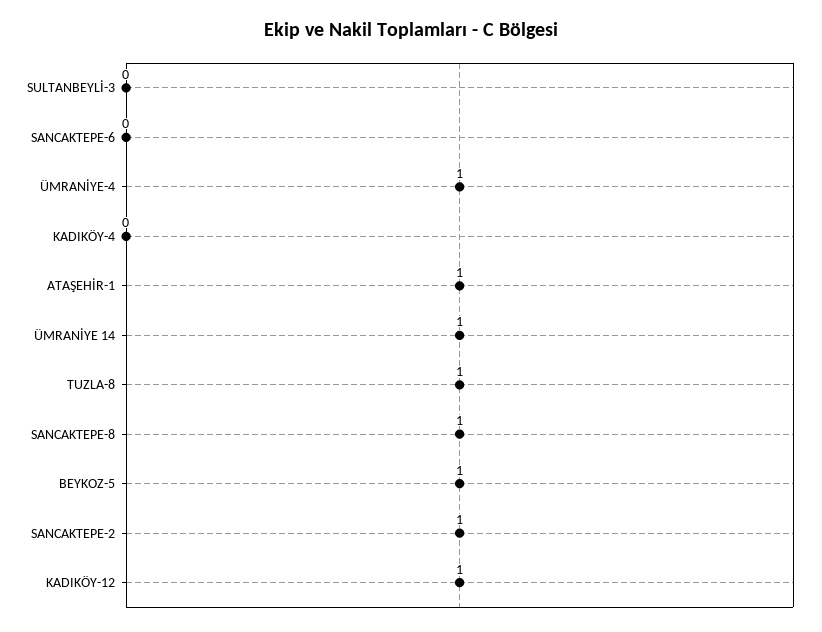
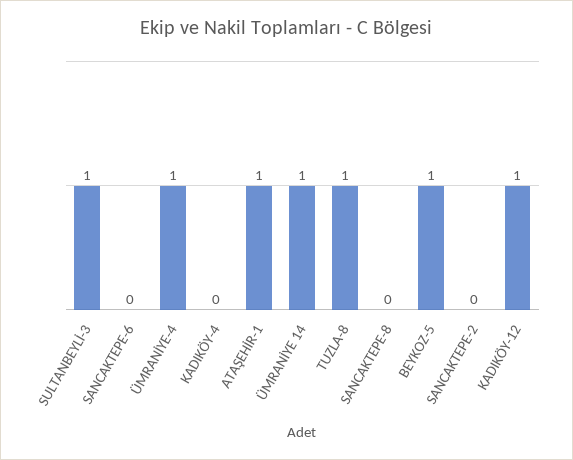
  {
-   "SULTANBEYLİ-3": 0,
+   "SULTANBEYLİ-3": 1,
    "SANCAKTEPE-6": 0,
    "ÜMRANİYE-4": 1,
    "KADIKÖY-4": 0,
    "ATAŞEHİR-1": 1,
    "ÜMRANİYE 14": 1,
    "TUZLA-8": 1,
-   "SANCAKTEPE-8": 1,
+   "SANCAKTEPE-8": 0,
    "BEYKOZ-5": 1,
-   "SANCAKTEPE-2": 1,
+   "SANCAKTEPE-2": 0,
    "KADIKÖY-12": 1
  }

